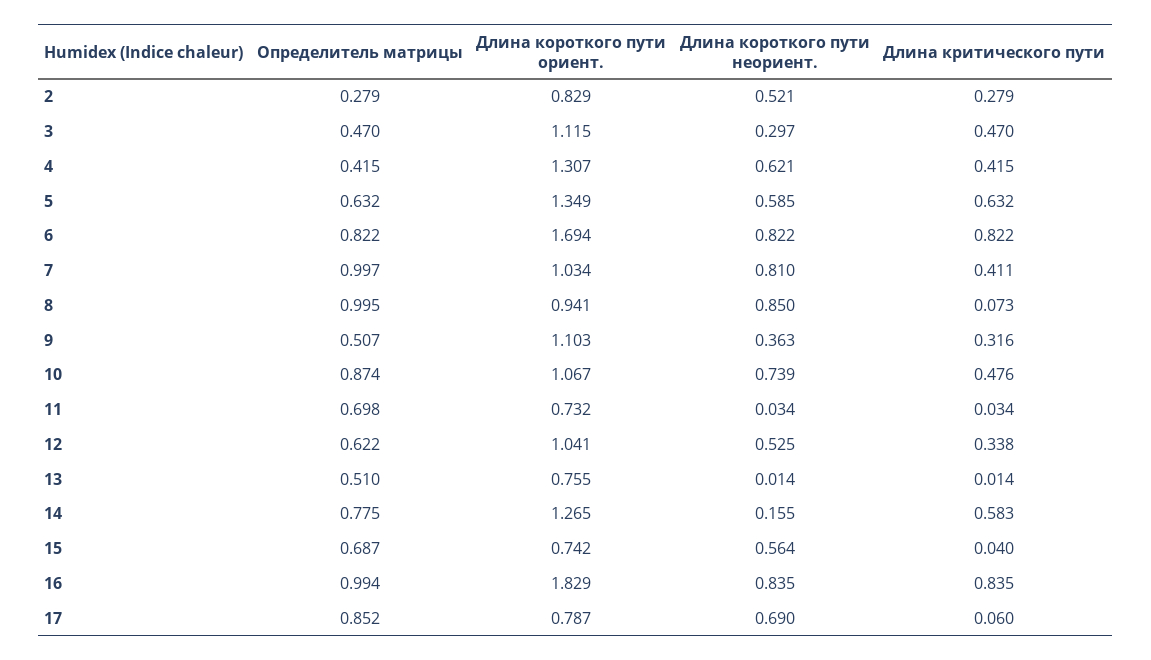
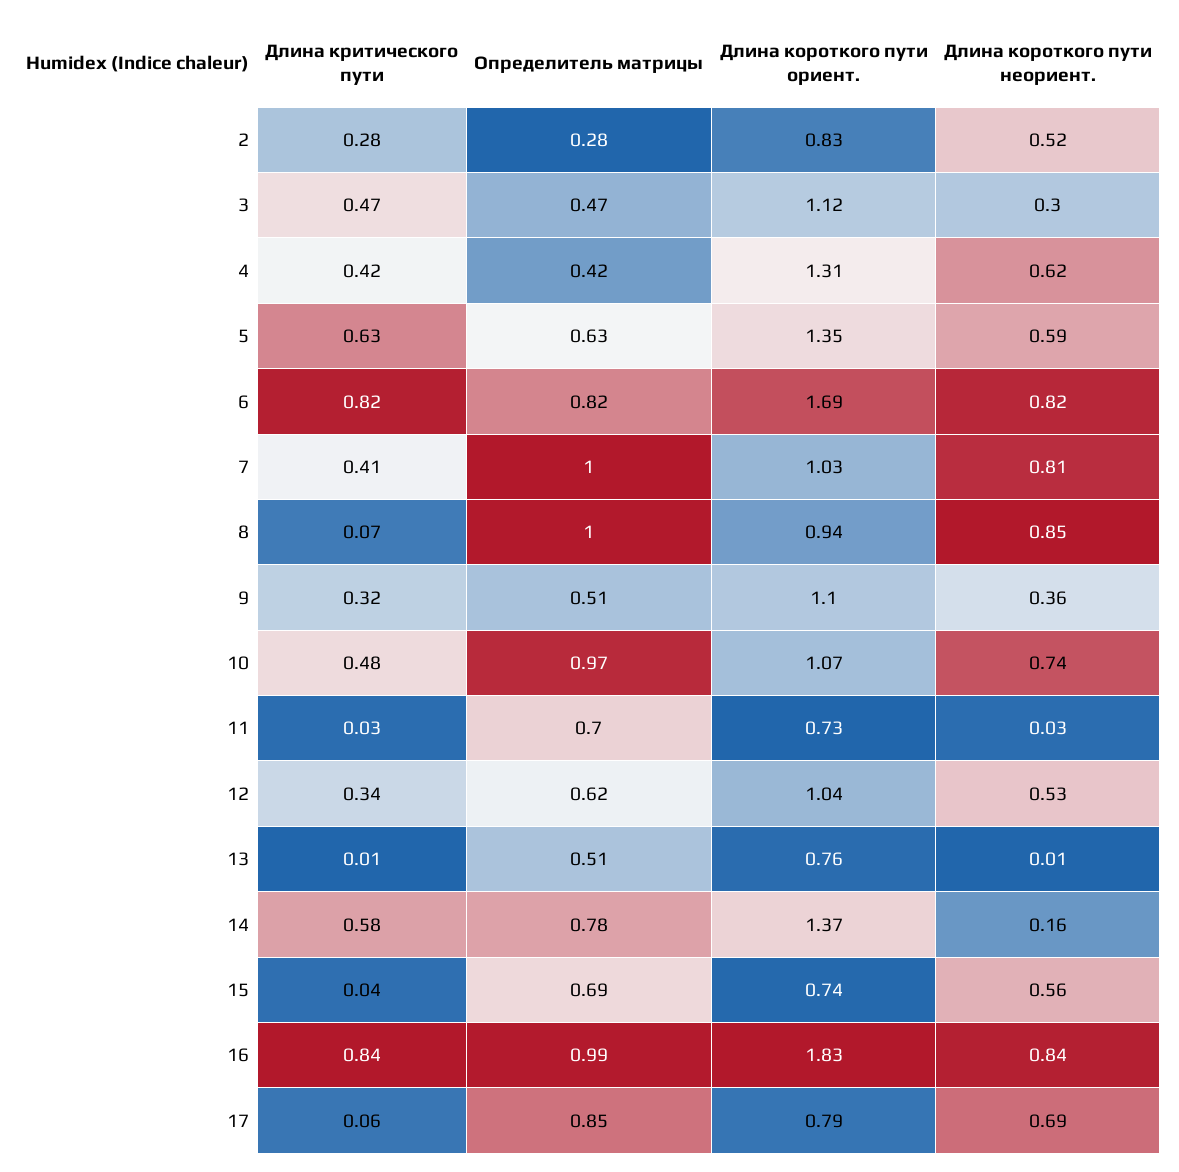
  {
    "Определитель матрицы": {
      "2": 0.279,
      "3": 0.47,
      "4": 0.415,
      "5": 0.632,
      "6": 0.822,
      "7": 0.997,
      "8": 0.995,
      "9": 0.507,
-     "10": 0.874,
+     "10": 0.97,
      "11": 0.698,
      "12": 0.622,
      "13": 0.51,
      "14": 0.775,
      "15": 0.687,
      "16": 0.994,
      "17": 0.852
    },
    "Длина короткого пути ориент.": {
      "2": 0.829,
      "3": 1.115,
      "4": 1.307,
      "5": 1.349,
      "6": 1.694,
      "7": 1.034,
      "8": 0.941,
      "9": 1.103,
      "10": 1.067,
      "11": 0.732,
      "12": 1.041,
      "13": 0.755,
-     "14": 1.265,
+     "14": 1.37,
      "15": 0.742,
      "16": 1.829,
      "17": 0.787
    },
    "Длина короткого пути неориент.": {
      "2": 0.521,
      "3": 0.297,
      "4": 0.621,
      "5": 0.585,
      "6": 0.822,
      "7": 0.81,
      "8": 0.85,
      "9": 0.363,
      "10": 0.739,
      "11": 0.034,
      "12": 0.525,
      "13": 0.014,
      "14": 0.155,
      "15": 0.564,
      "16": 0.835,
      "17": 0.69
    },
    "Длина критического пути": {
      "2": 0.279,
      "3": 0.47,
      "4": 0.415,
      "5": 0.632,
      "6": 0.822,
      "7": 0.411,
      "8": 0.073,
      "9": 0.316,
      "10": 0.476,
      "11": 0.034,
      "12": 0.338,
      "13": 0.014,
      "14": 0.583,
      "15": 0.04,
      "16": 0.835,
      "17": 0.06
    }
  }

